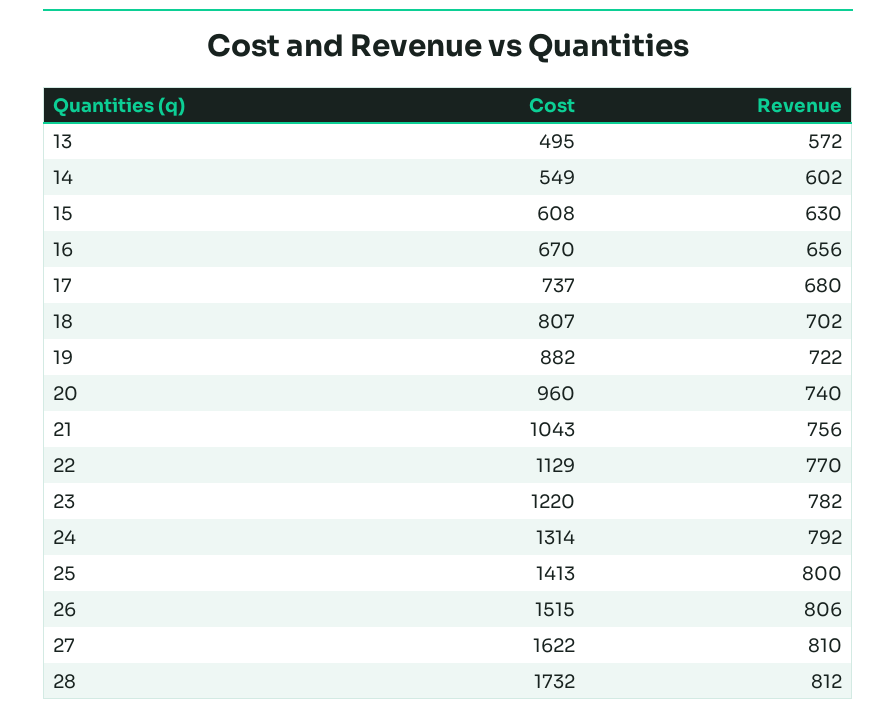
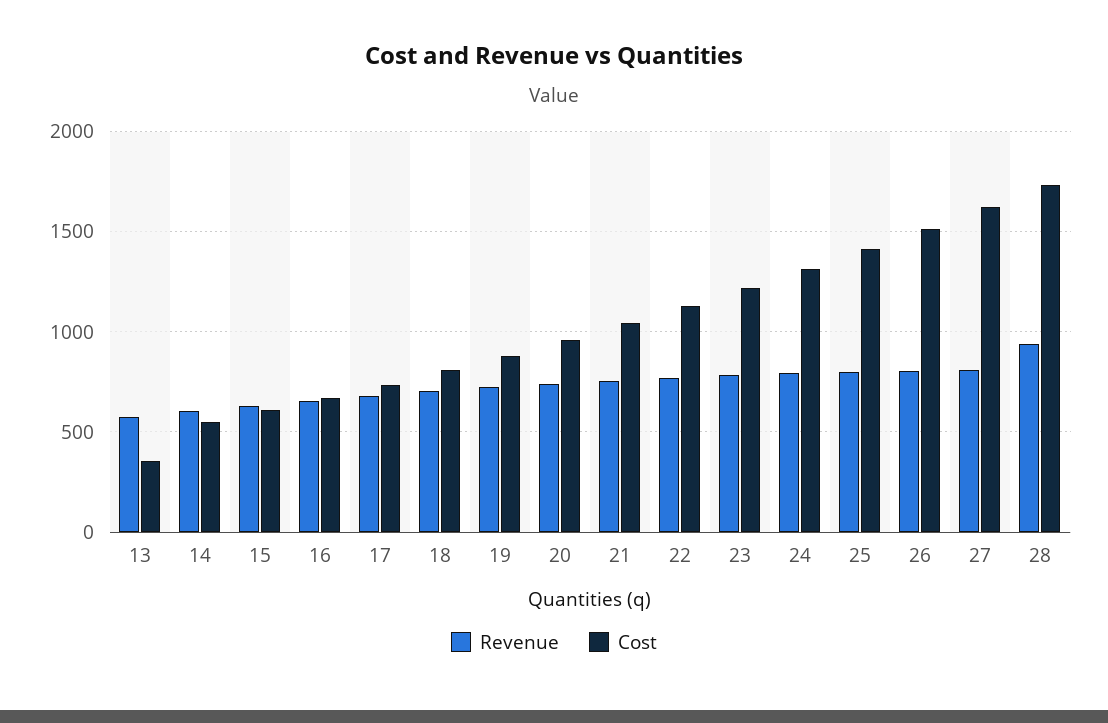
  {
    "Cost": {
-     "13": 495,
+     "13": 350,
      "14": 549,
      "15": 608,
      "16": 670,
      "17": 737,
      "18": 807,
      "19": 882,
      "20": 960,
      "21": 1043,
      "22": 1129,
      "23": 1220,
      "24": 1314,
      "25": 1413,
      "26": 1515,
      "27": 1622,
      "28": 1732
    },
    "Revenue": {
      "13": 572,
      "14": 602,
      "15": 630,
      "16": 656,
      "17": 680,
      "18": 702,
      "19": 722,
      "20": 740,
      "21": 756,
      "22": 770,
      "23": 782,
      "24": 792,
      "25": 800,
      "26": 806,
      "27": 810,
-     "28": 812
+     "28": 950
    }
  }

